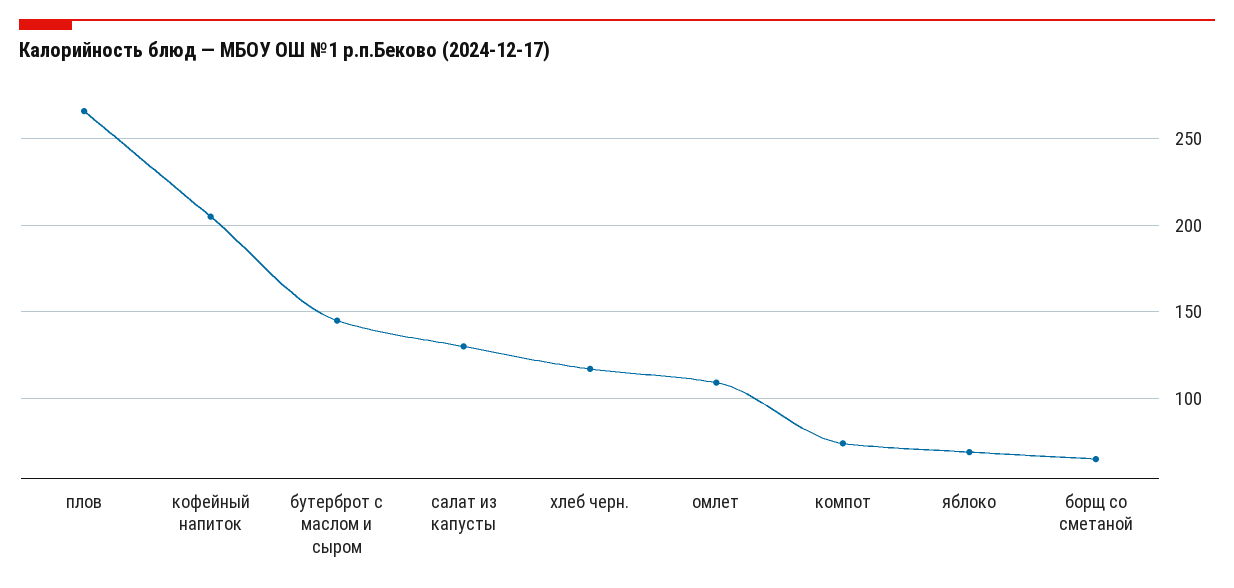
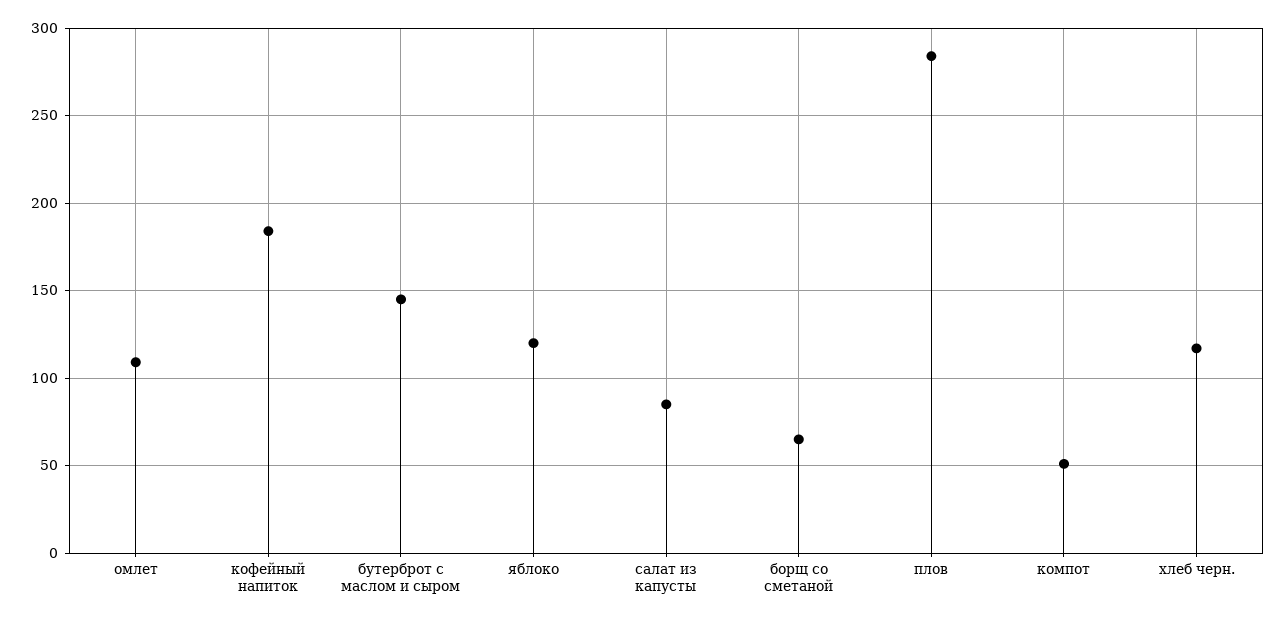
  {
-   "плов": 265,
+   "плов": 285,
-   "кофейный напиток": 205,
+   "кофейный напиток": 185,
    "бутерброт с маслом и сыром": 145,
-   "салат из капусты": 130,
+   "салат из капусты": 85,
    "хлеб черн.": 115,
    "омлет": 110,
-   "компот": 75,
+   "компот": 50,
-   "яблоко": 70,
+   "яблоко": 120,
    "борщ со сметаной": 65
  }

